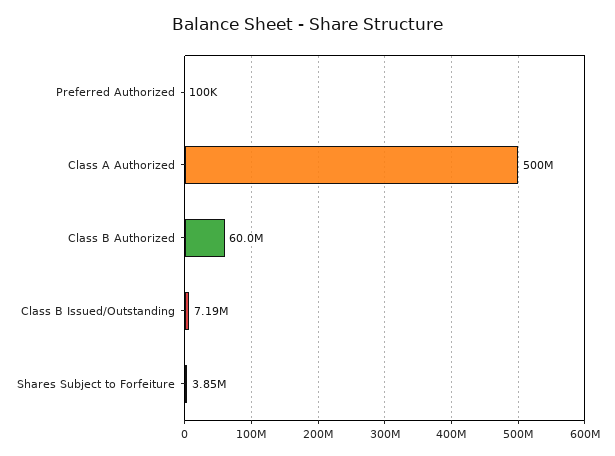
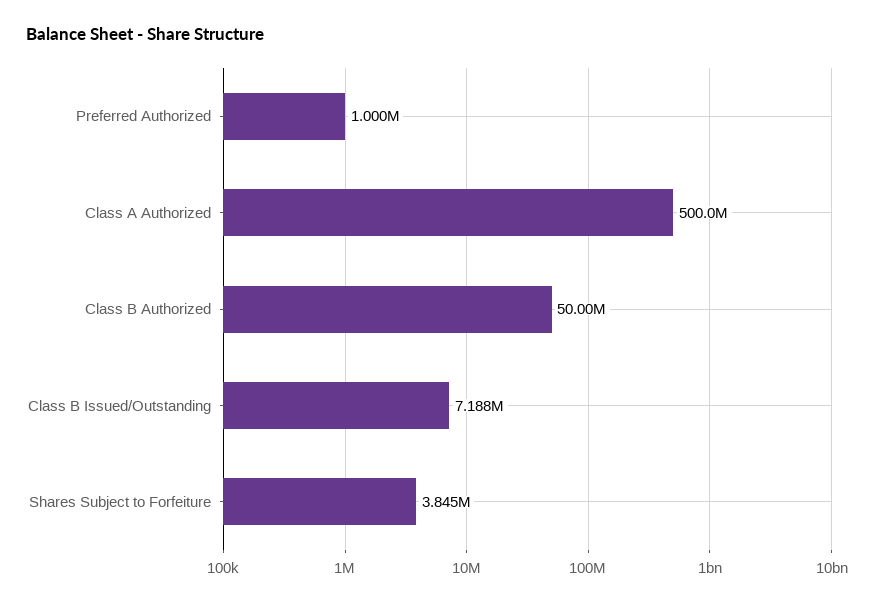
  {
-   "Preferred Authorized": 100000,
+   "Preferred Authorized": 1000000,
    "Class A Authorized": 500000000,
-   "Class B Authorized": 60000000,
+   "Class B Authorized": 50000000,
    "Class B Issued/Outstanding": 7188000,
    "Shares Subject to Forfeiture": 3845000
  }

